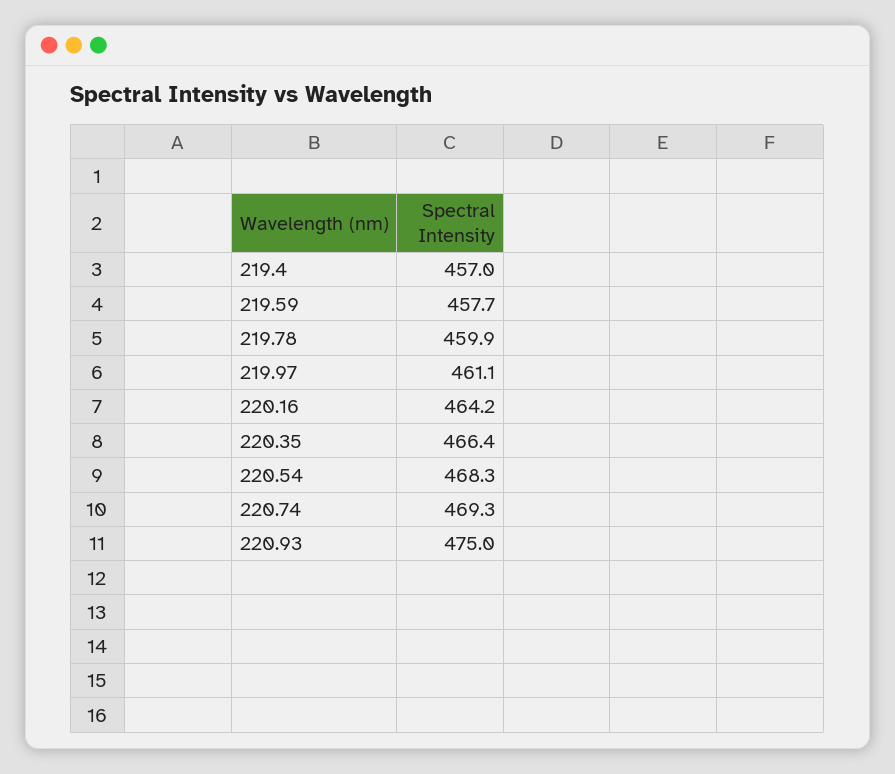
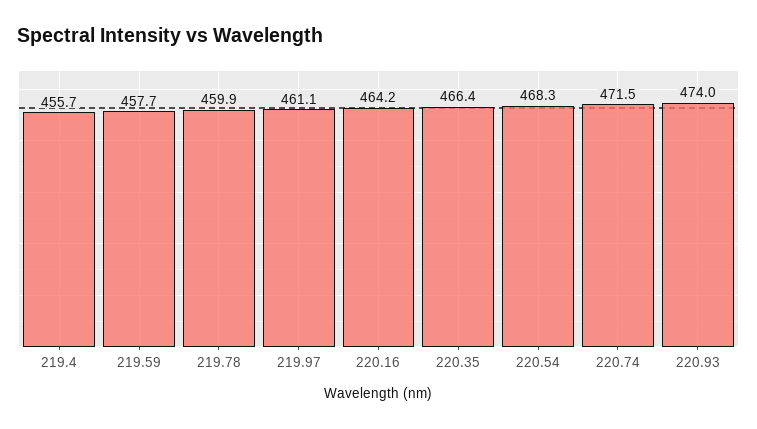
  {
-   "219.4": 457,
+   "219.4": 455.7,
    "219.59": 457.7,
    "219.78": 459.9,
    "219.97": 461.1,
    "220.16": 464.2,
    "220.35": 466.4,
    "220.54": 468.3,
-   "220.74": 469.3,
+   "220.74": 471.5,
-   "220.93": 475
+   "220.93": 474
  }

